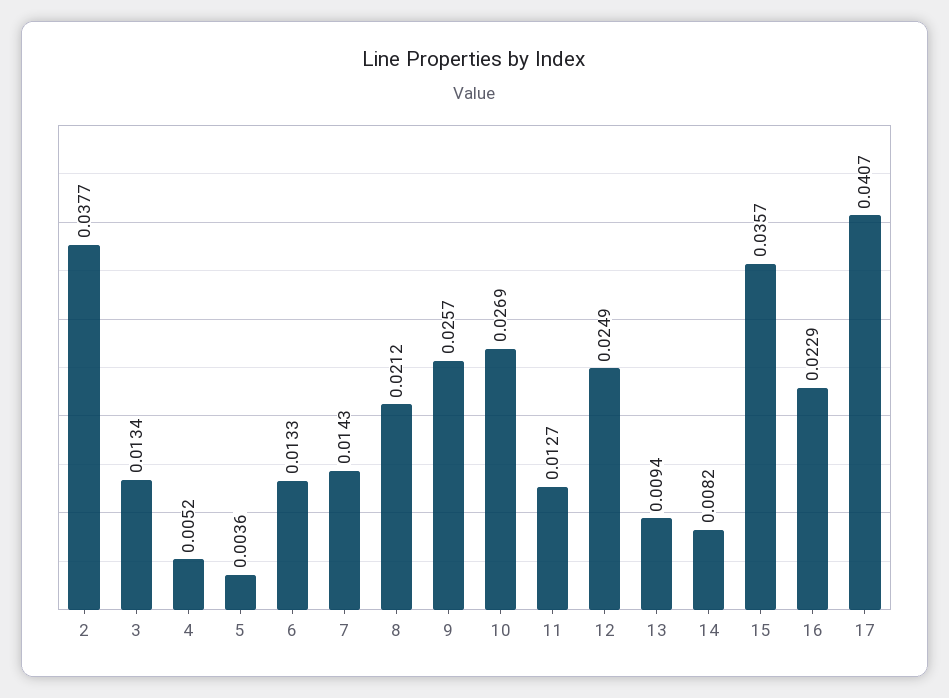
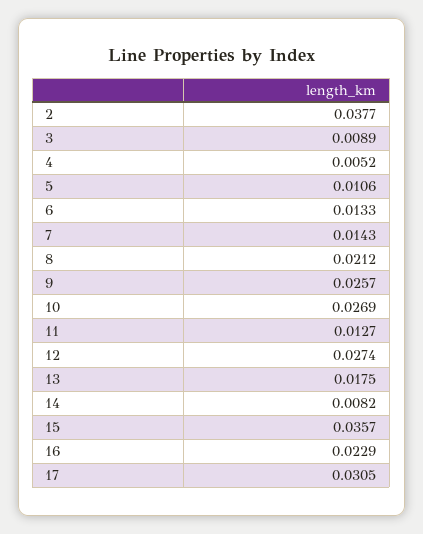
  {
    "2": 0.0377,
-   "3": 0.0134,
+   "3": 0.0089,
    "4": 0.0052,
-   "5": 0.0036,
+   "5": 0.0106,
    "6": 0.0133,
    "7": 0.0143,
    "8": 0.0212,
    "9": 0.0257,
    "10": 0.0269,
    "11": 0.0127,
-   "12": 0.0249,
+   "12": 0.0274,
-   "13": 0.0094,
+   "13": 0.0175,
    "14": 0.0082,
    "15": 0.0357,
    "16": 0.0229,
-   "17": 0.0407
+   "17": 0.0305
  }

